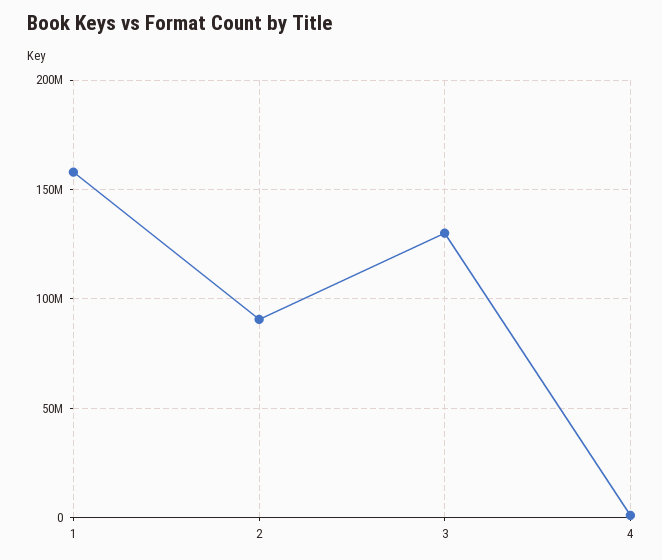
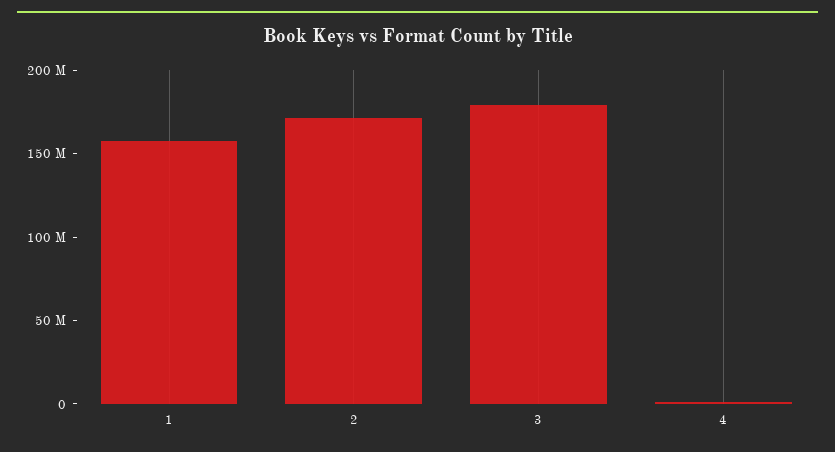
  {
    "1": 160000000,
-   "2": 90000000,
+   "2": 170000000,
-   "3": 130000000,
+   "3": 180000000,
    "4": 0
  }

